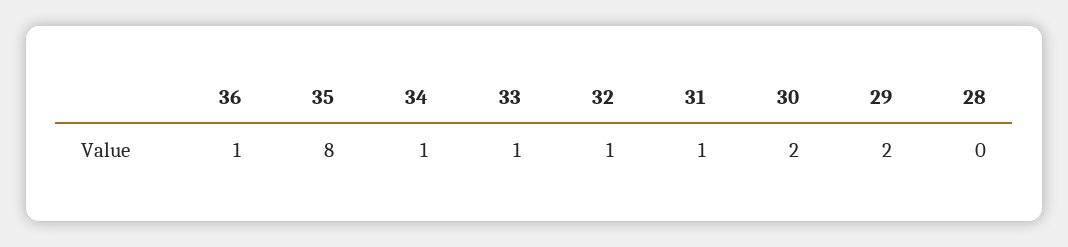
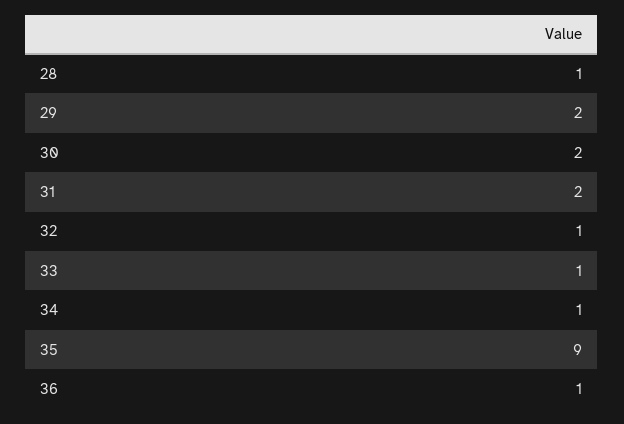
  {
    "36": 1,
-   "35": 8,
+   "35": 9,
    "34": 1,
    "33": 1,
    "32": 1,
-   "31": 1,
+   "31": 2,
    "30": 2,
    "29": 2,
-   "28": 0
+   "28": 1
  }

